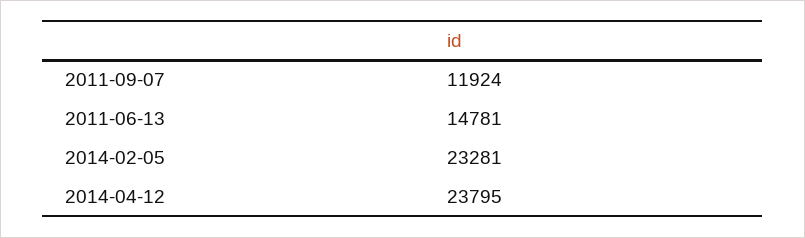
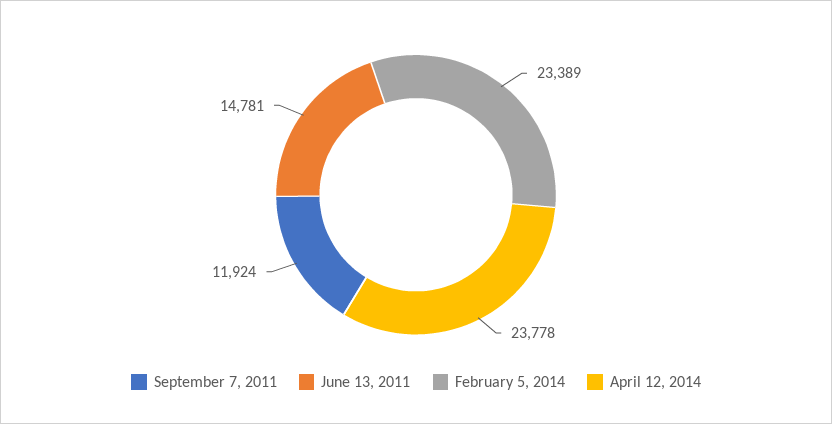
  {
    "2011-09-07": 11924,
    "2011-06-13": 14781,
-   "2014-02-05": 23281,
+   "2014-02-05": 23389,
-   "2014-04-12": 23795
+   "2014-04-12": 23778
  }

